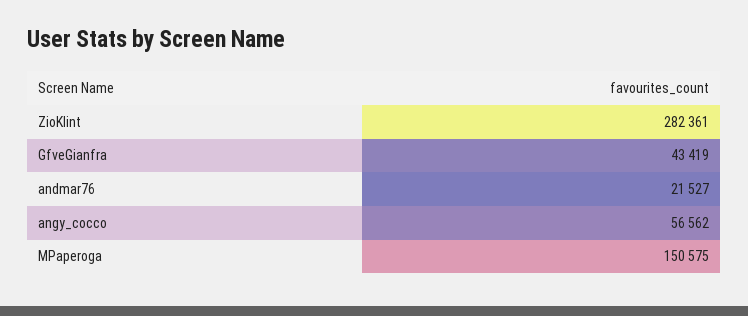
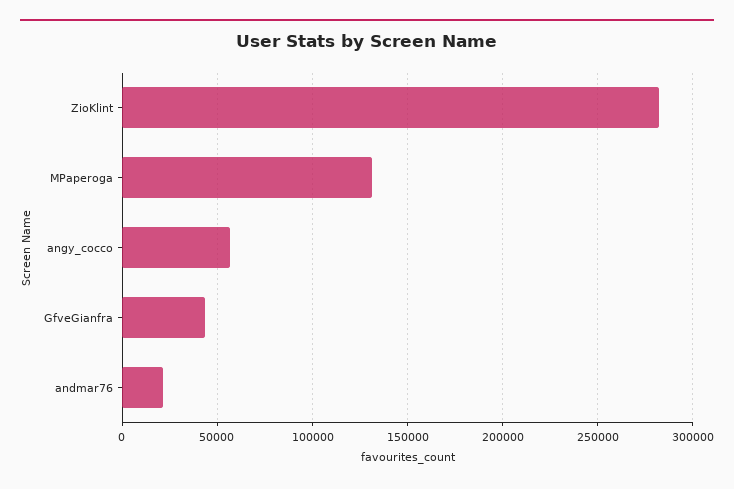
  {
    "ZioKlint": 282361,
    "GfveGianfra": 43419,
    "andmar76": 21527,
    "angy_cocco": 56562,
-   "MPaperoga": 150575
+   "MPaperoga": 130000
  }

